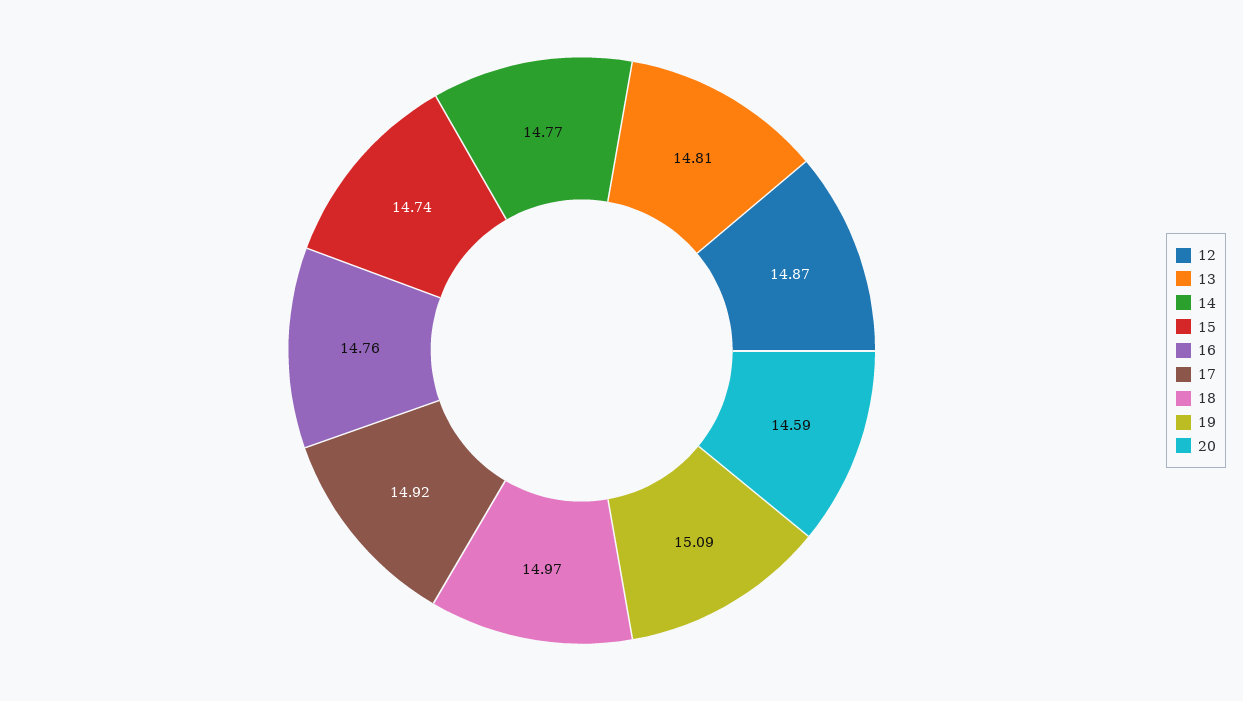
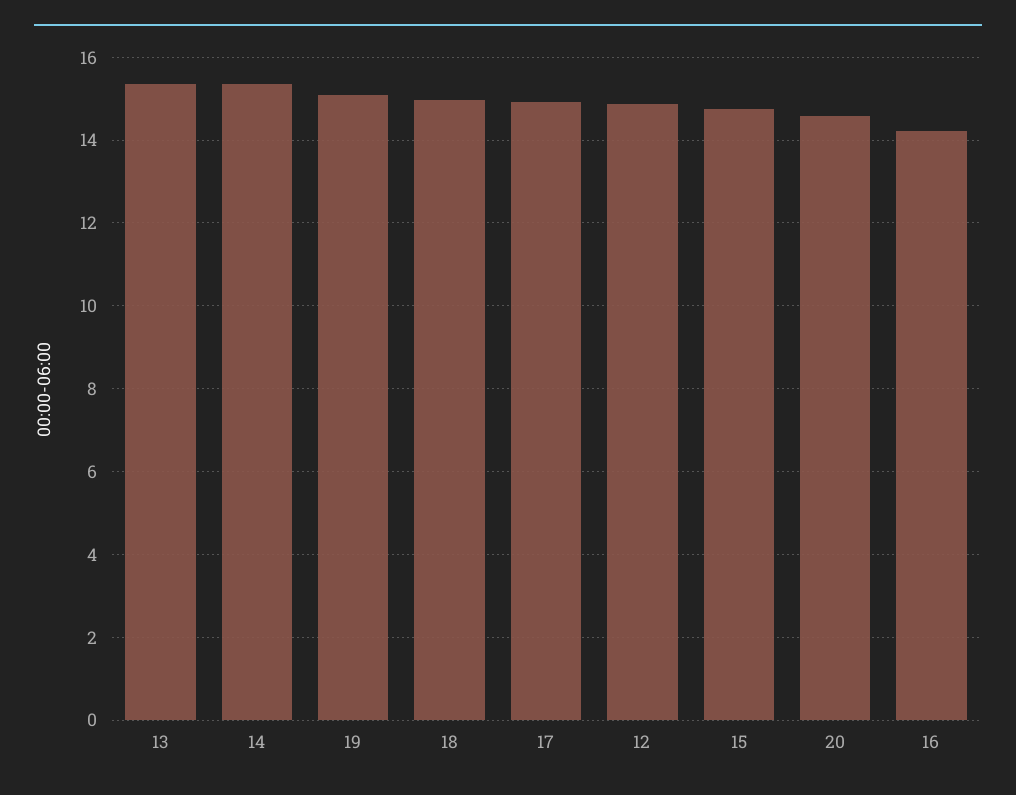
  {
    "12": 14.87,
-   "13": 14.81,
+   "13": 15.4,
-   "14": 14.77,
+   "14": 15.4,
    "15": 14.74,
-   "16": 14.76,
+   "16": 14.2,
    "17": 14.92,
    "18": 14.97,
    "19": 15.09,
    "20": 14.59
  }

